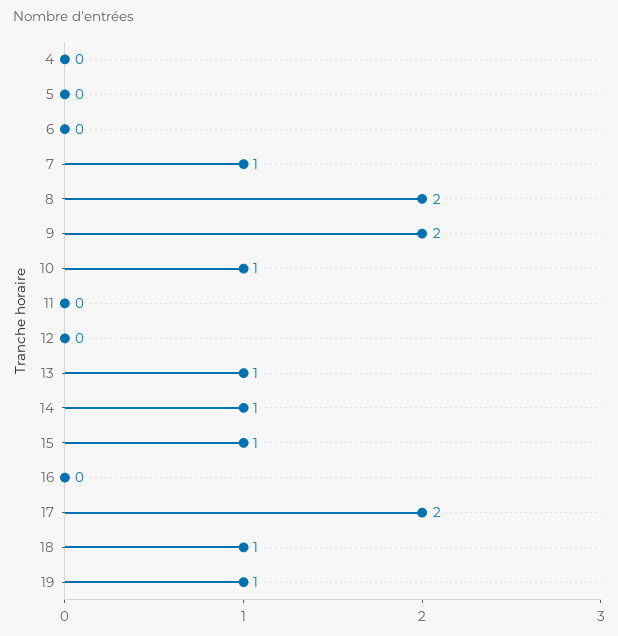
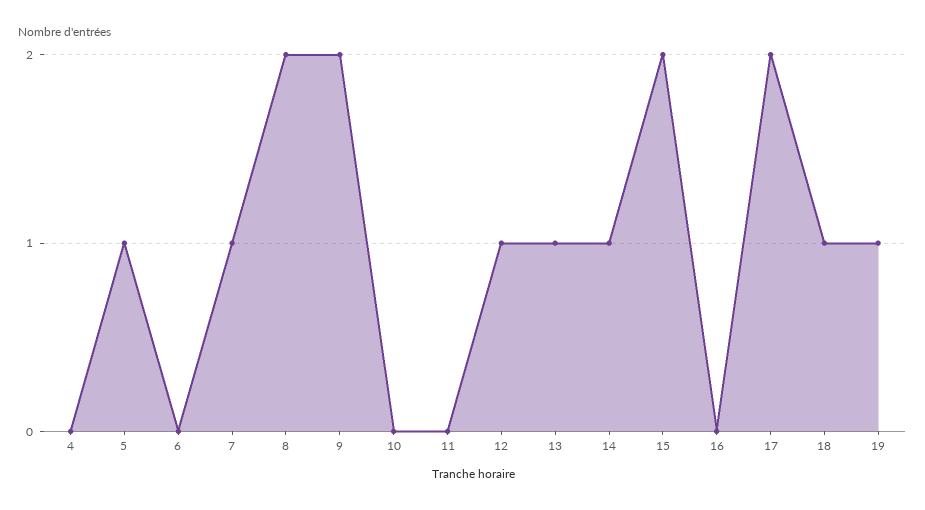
  {
    "4": 0,
-   "5": 0,
+   "5": 1,
    "6": 0,
    "7": 1,
    "8": 2,
    "9": 2,
-   "10": 1,
+   "10": 0,
    "11": 0,
-   "12": 0,
+   "12": 1,
    "13": 1,
    "14": 1,
-   "15": 1,
+   "15": 2,
    "16": 0,
    "17": 2,
    "18": 1,
    "19": 1
  }

